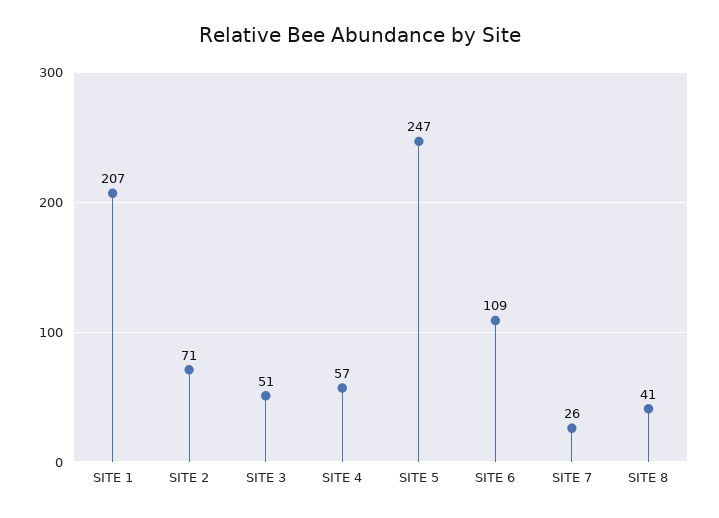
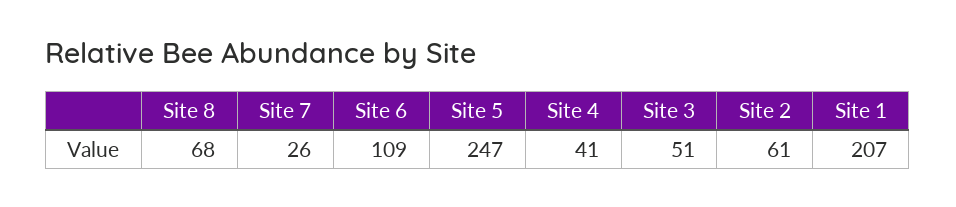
  {
    "SITE 1": 207,
-   "SITE 2": 71,
+   "SITE 2": 61,
    "SITE 3": 51,
-   "SITE 4": 57,
+   "SITE 4": 41,
    "SITE 5": 247,
    "SITE 6": 109,
    "SITE 7": 26,
-   "SITE 8": 41
+   "SITE 8": 68
  }

